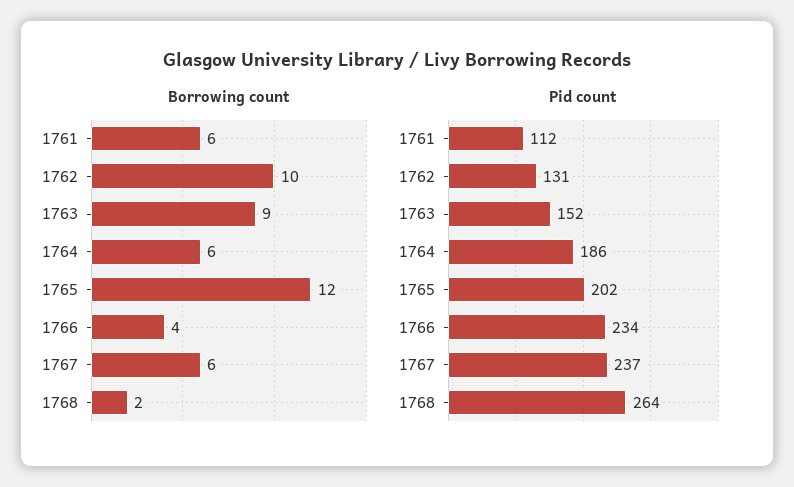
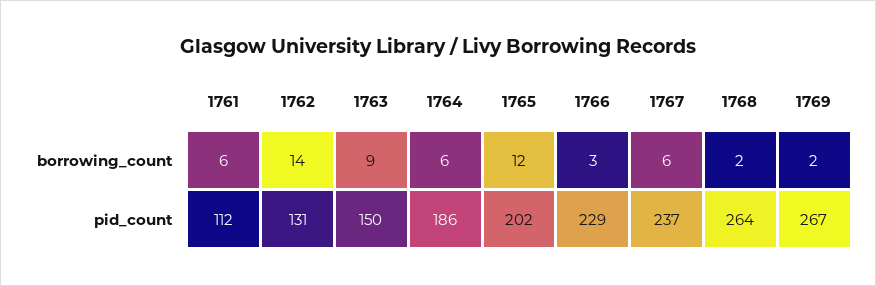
  {
    "Borrowing count": {
      "1761": 6,
-     "1762": 10,
+     "1762": 14,
      "1763": 9,
      "1764": 6,
      "1765": 12,
-     "1766": 4,
+     "1766": 3,
      "1767": 6,
-     "1768": 2
+     "1768": 2,
+     "1769": 2
    },
    "Pid count": {
      "1761": 112,
      "1762": 131,
-     "1763": 152,
+     "1763": 150,
      "1764": 186,
      "1765": 202,
-     "1766": 234,
+     "1766": 229,
      "1767": 237,
-     "1768": 264
+     "1768": 264,
+     "1769": 267
    }
  }

